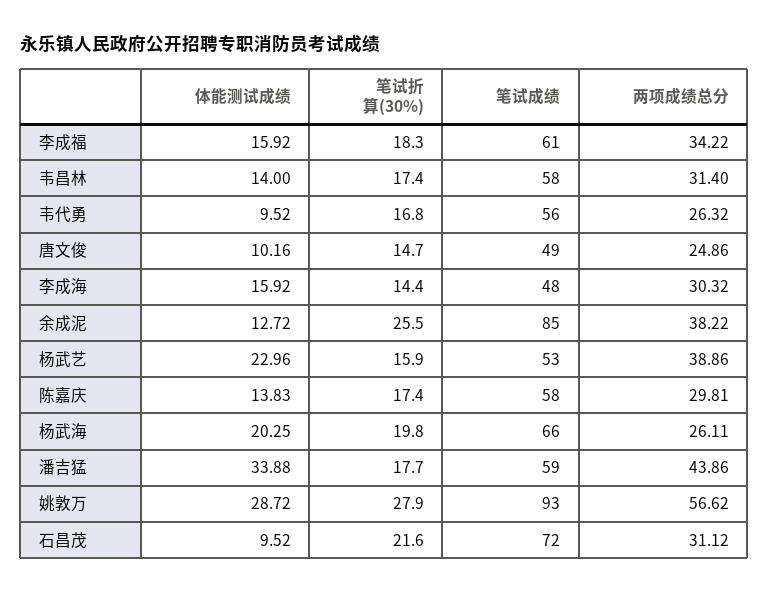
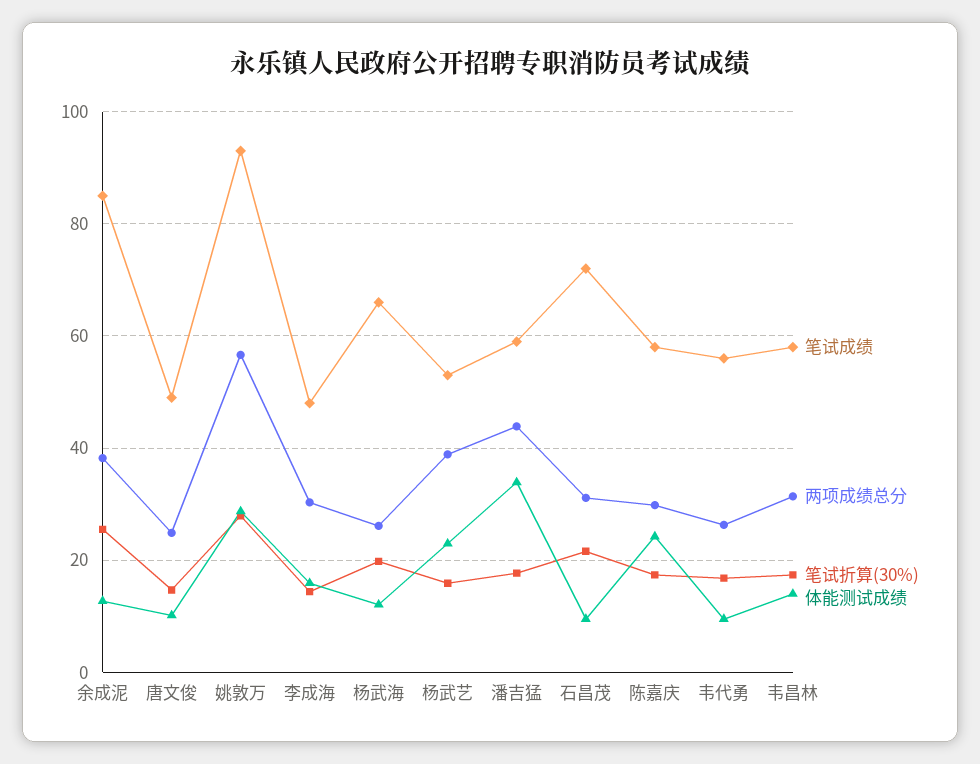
  {
    "体能测试成绩": {
-     "李成福": 15.92,
      "韦昌林": 14,
      "韦代勇": 9.52,
      "唐文俊": 10.16,
      "李成海": 15.92,
      "余成泥": 12.72,
      "杨武艺": 22.96,
-     "陈嘉庆": 13.83,
+     "陈嘉庆": 24,
-     "杨武海": 20.25,
+     "杨武海": 12,
      "潘吉猛": 33.88,
      "姚敦万": 28.72,
      "石昌茂": 9.52
    },
    "笔试折算(30%)": {
-     "李成福": 18.3,
      "韦昌林": 17.4,
      "韦代勇": 16.8,
      "唐文俊": 14.7,
      "李成海": 14.4,
      "余成泥": 25.5,
      "杨武艺": 15.9,
      "陈嘉庆": 17.4,
      "杨武海": 19.8,
      "潘吉猛": 17.7,
      "姚敦万": 27.9,
      "石昌茂": 21.6
    },
    "笔试成绩": {
-     "李成福": 61,
      "韦昌林": 58,
      "韦代勇": 56,
      "唐文俊": 49,
      "李成海": 48,
      "余成泥": 85,
      "杨武艺": 53,
      "陈嘉庆": 58,
      "杨武海": 66,
      "潘吉猛": 59,
      "姚敦万": 93,
      "石昌茂": 72
    },
    "两项成绩总分": {
-     "李成福": 34.22,
      "韦昌林": 31.4,
      "韦代勇": 26.32,
      "唐文俊": 24.86,
      "李成海": 30.32,
      "余成泥": 38.22,
      "杨武艺": 38.86,
      "陈嘉庆": 29.81,
      "杨武海": 26.11,
      "潘吉猛": 43.86,
      "姚敦万": 56.62,
      "石昌茂": 31.12
    }
  }

